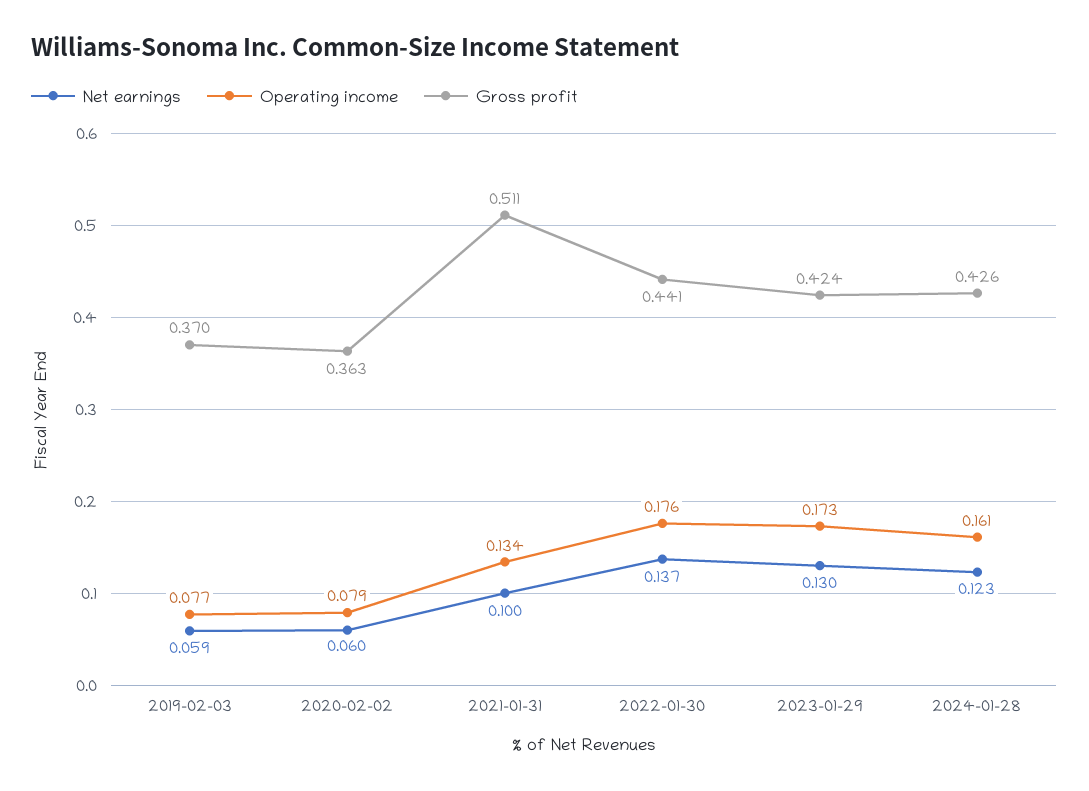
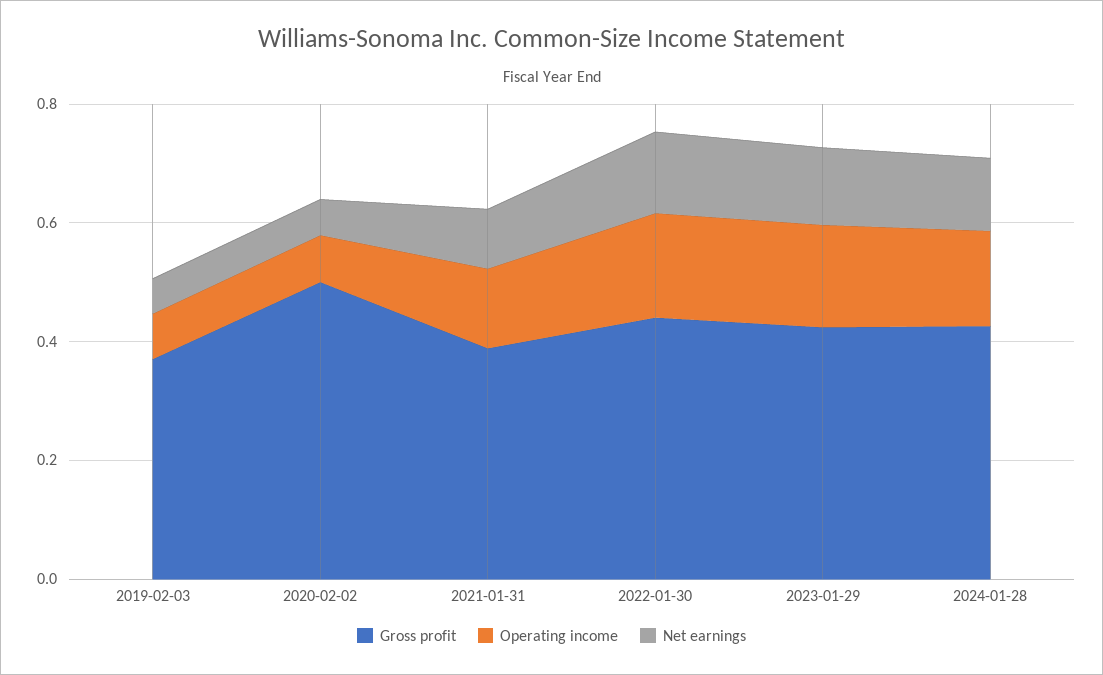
  {
    "Net earnings": {
      "2019-02-03": 0.059,
      "2020-02-02": 0.06,
      "2021-01-31": 0.1,
      "2022-01-30": 0.137,
      "2023-01-29": 0.13,
      "2024-01-28": 0.123
    },
    "Operating income": {
      "2019-02-03": 0.077,
      "2020-02-02": 0.079,
      "2021-01-31": 0.134,
      "2022-01-30": 0.176,
      "2023-01-29": 0.173,
      "2024-01-28": 0.161
    },
    "Gross profit": {
      "2019-02-03": 0.37,
-     "2020-02-02": 0.363,
+     "2020-02-02": 0.5,
-     "2021-01-31": 0.511,
+     "2021-01-31": 0.4,
      "2022-01-30": 0.441,
      "2023-01-29": 0.424,
      "2024-01-28": 0.426
    }
  }

